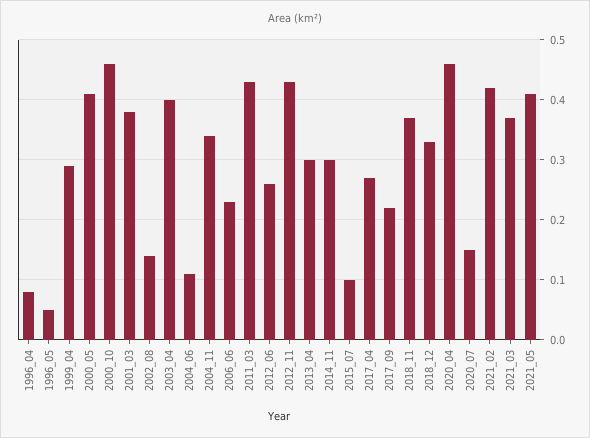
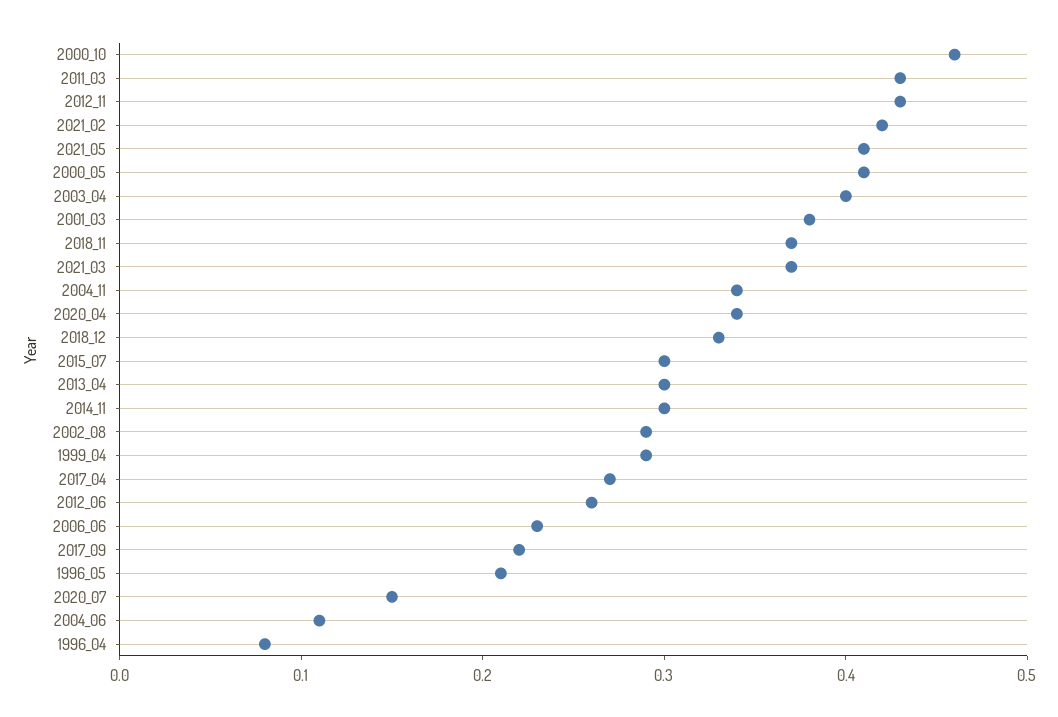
  {
    "1996_04": 0.08,
-   "1996_05": 0.05,
+   "1996_05": 0.21,
    "1999_04": 0.29,
    "2000_05": 0.41,
    "2000_10": 0.46,
    "2001_03": 0.38,
-   "2002_08": 0.15,
+   "2002_08": 0.29,
    "2003_04": 0.4,
    "2004_06": 0.11,
    "2004_11": 0.34,
    "2006_06": 0.23,
    "2011_03": 0.43,
    "2012_06": 0.26,
    "2012_11": 0.43,
    "2013_04": 0.3,
    "2014_11": 0.3,
-   "2015_07": 0.1,
+   "2015_07": 0.3,
    "2017_04": 0.27,
    "2017_09": 0.22,
    "2018_11": 0.37,
    "2018_12": 0.33,
-   "2020_04": 0.45,
+   "2020_04": 0.34,
    "2020_07": 0.15,
    "2021_02": 0.42,
    "2021_03": 0.37,
    "2021_05": 0.41
  }

